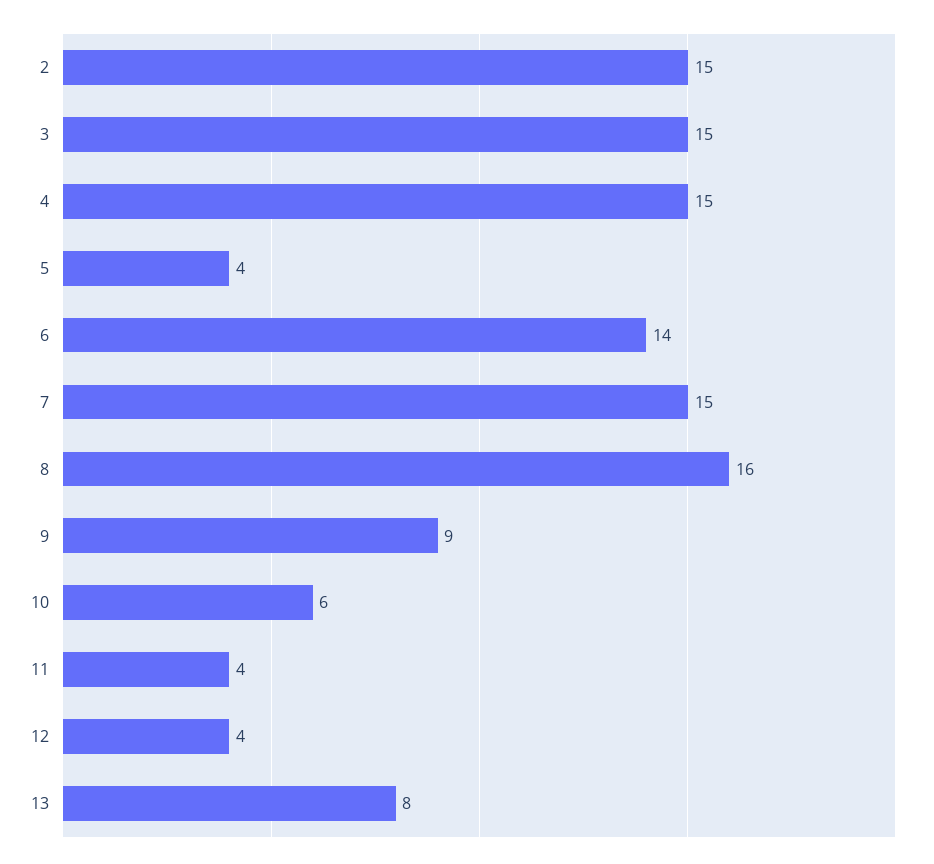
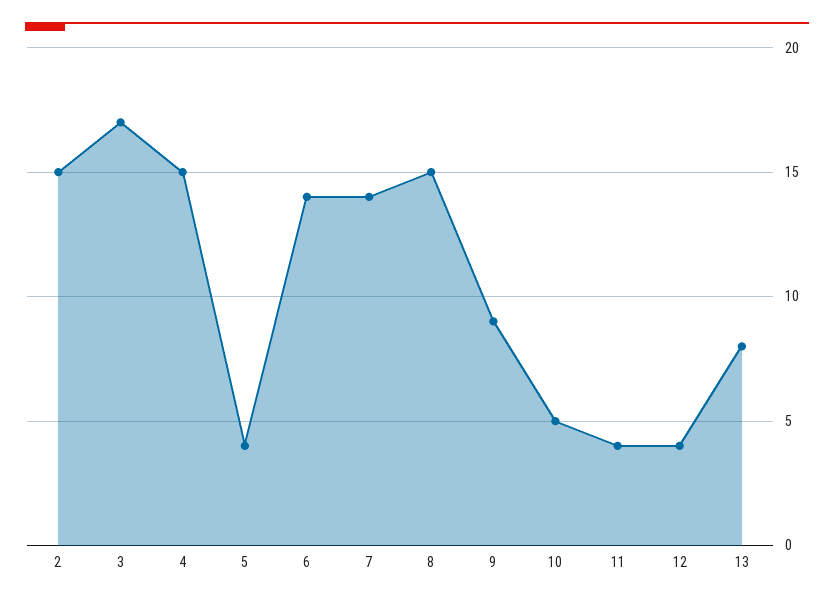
  {
    "2": 15,
-   "3": 15,
+   "3": 17,
    "4": 15,
    "5": 4,
    "6": 14,
-   "7": 15,
+   "7": 14,
-   "8": 16,
+   "8": 15,
    "9": 9,
-   "10": 6,
+   "10": 5,
    "11": 4,
    "12": 4,
    "13": 8
  }

